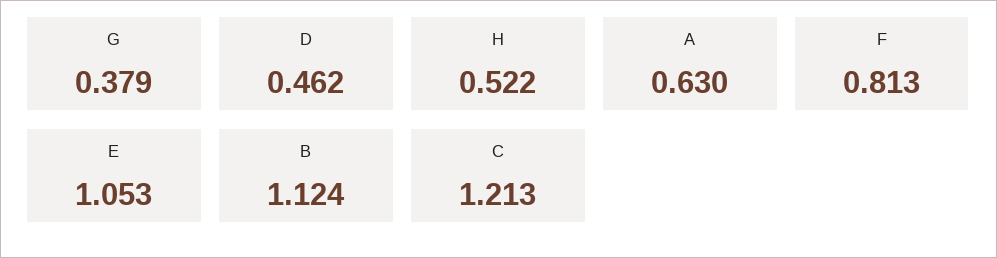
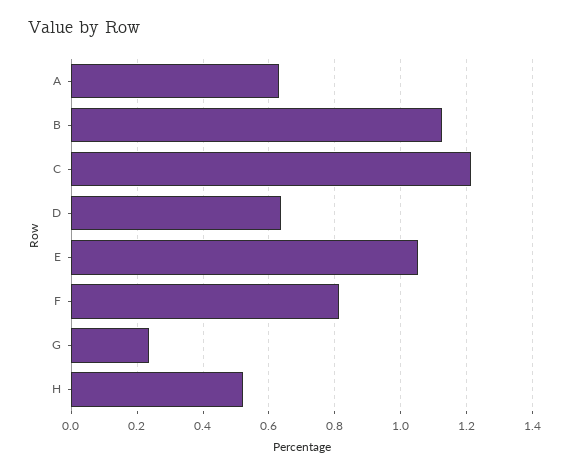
  {
-   "G": 0.379,
+   "G": 0.24,
-   "D": 0.462,
+   "D": 0.64,
    "H": 0.522,
    "A": 0.63,
    "F": 0.813,
    "E": 1.053,
    "B": 1.124,
    "C": 1.213
  }

